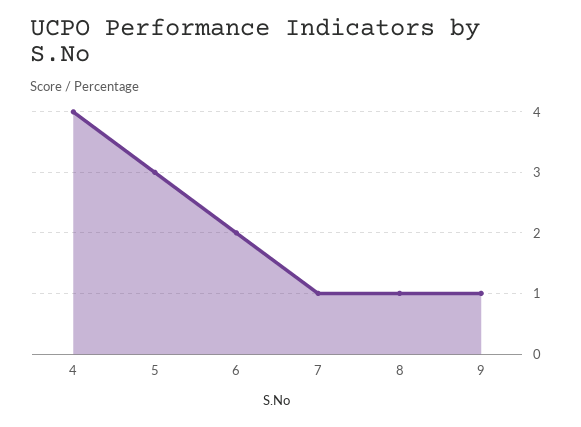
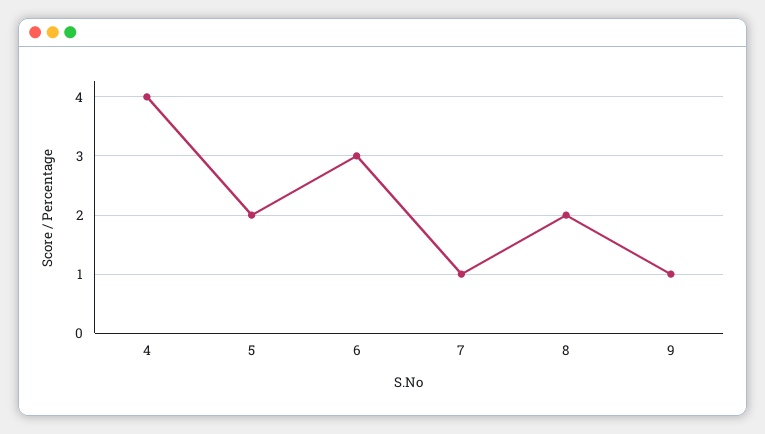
  {
    "4": 4,
-   "5": 3,
+   "5": 2,
-   "6": 2,
+   "6": 3,
    "7": 1,
-   "8": 1,
+   "8": 2,
    "9": 1
  }

